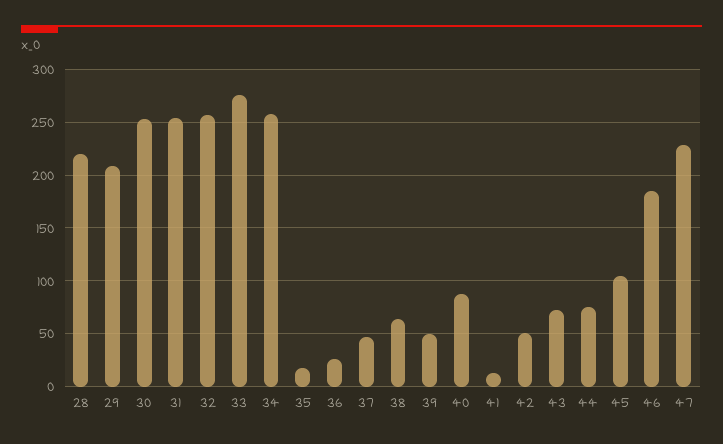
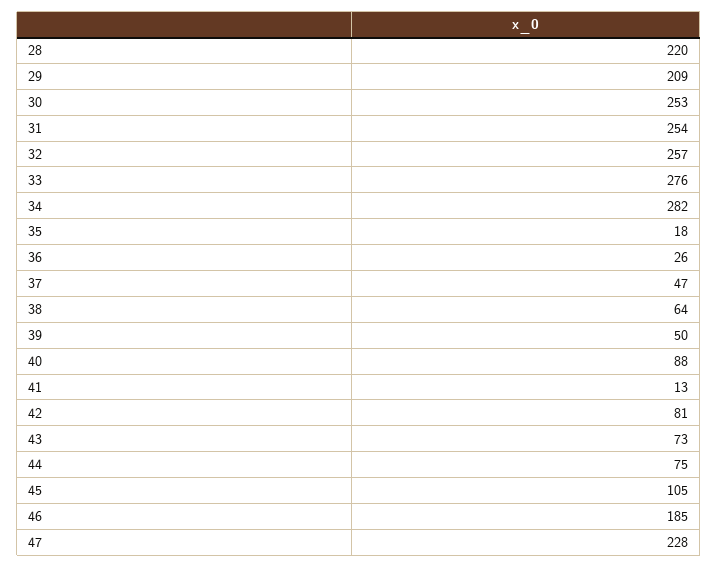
  {
    "28": 220,
    "29": 209,
    "30": 253,
    "31": 254,
    "32": 257,
    "33": 276,
-   "34": 260,
+   "34": 282,
    "35": 18,
    "36": 26,
    "37": 47,
    "38": 64,
    "39": 50,
    "40": 88,
    "41": 13,
-   "42": 50,
+   "42": 81,
    "43": 73,
    "44": 75,
    "45": 105,
    "46": 185,
    "47": 228
  }

